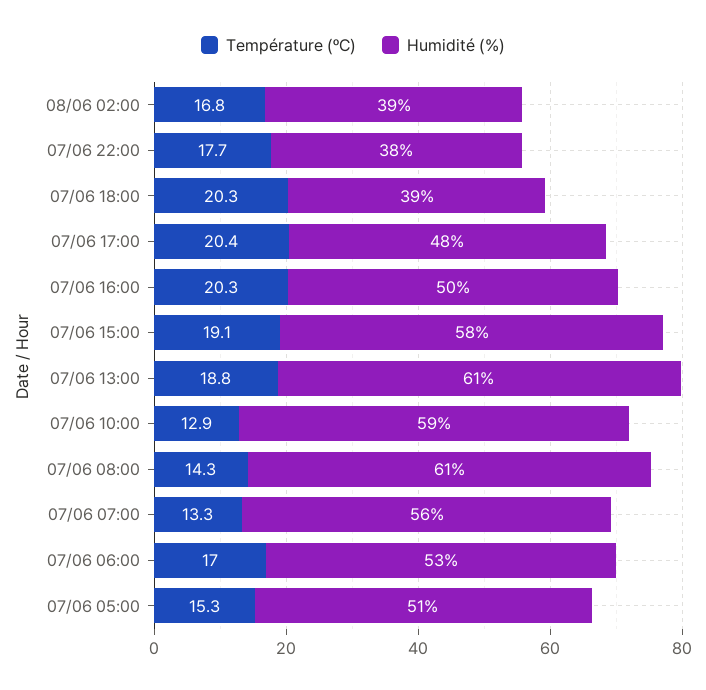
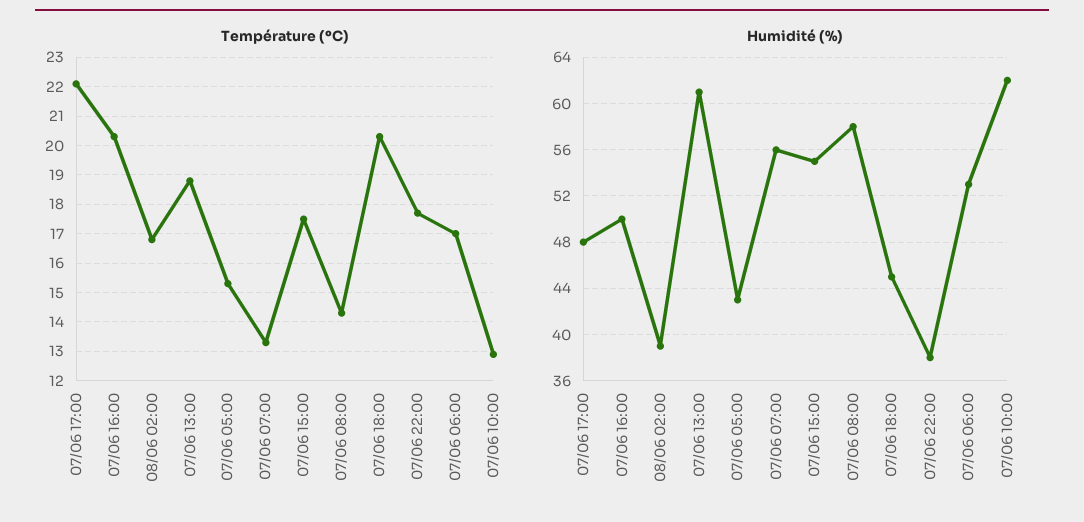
  {
    "Température (ºC)": {
      "08/06 02:00": 16.8,
      "07/06 22:00": 17.7,
      "07/06 18:00": 20.3,
-     "07/06 17:00": 20.4,
+     "07/06 17:00": 22,
      "07/06 16:00": 20.3,
-     "07/06 15:00": 19.1,
+     "07/06 15:00": 17.5,
      "07/06 13:00": 18.8,
      "07/06 10:00": 12.9,
      "07/06 08:00": 14.3,
      "07/06 07:00": 13.3,
      "07/06 06:00": 17,
      "07/06 05:00": 15.3
    },
    "Humidité (%)": {
      "08/06 02:00": 39,
      "07/06 22:00": 38,
-     "07/06 18:00": 39,
+     "07/06 18:00": 45,
      "07/06 17:00": 48,
      "07/06 16:00": 50,
-     "07/06 15:00": 58,
+     "07/06 15:00": 55,
      "07/06 13:00": 61,
-     "07/06 10:00": 59,
+     "07/06 10:00": 62,
-     "07/06 08:00": 61,
+     "07/06 08:00": 58,
      "07/06 07:00": 56,
      "07/06 06:00": 53,
-     "07/06 05:00": 51
+     "07/06 05:00": 43
    }
  }

